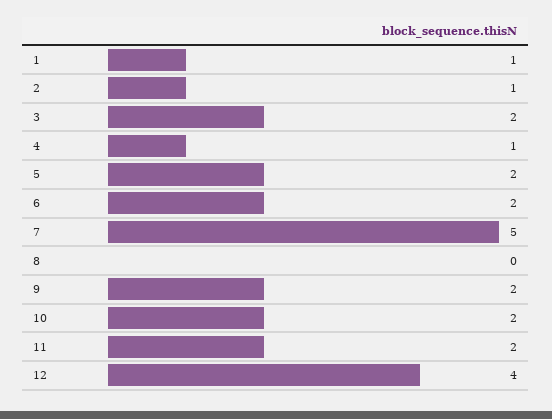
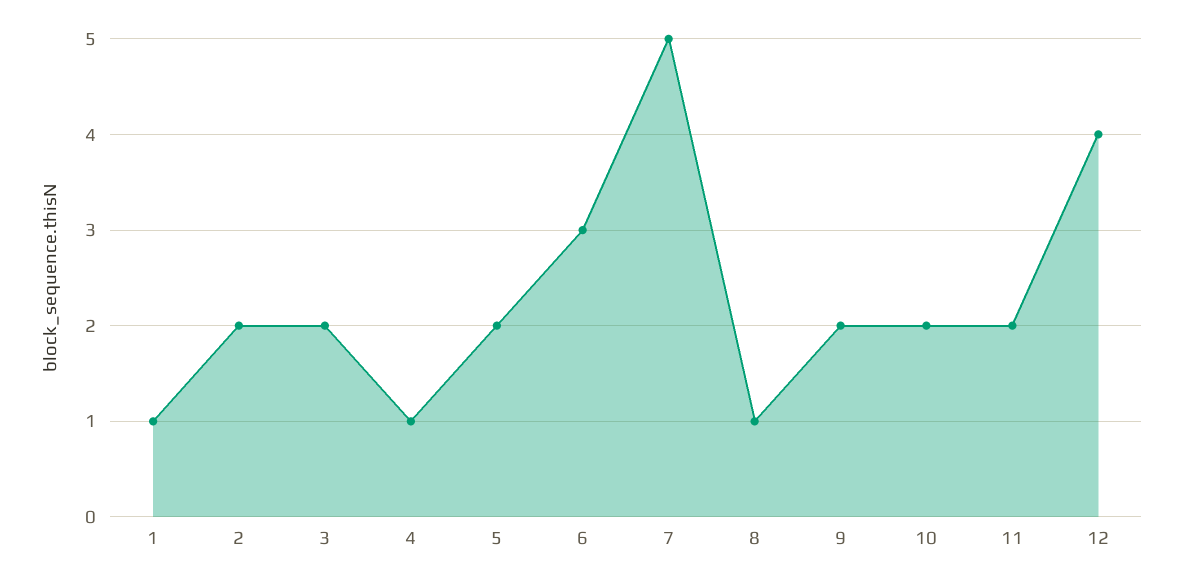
  {
    "1": 1,
-   "2": 1,
+   "2": 2,
    "3": 2,
    "4": 1,
    "5": 2,
-   "6": 2,
+   "6": 3,
    "7": 5,
-   "8": 0,
+   "8": 1,
    "9": 2,
    "10": 2,
    "11": 2,
    "12": 4
  }

